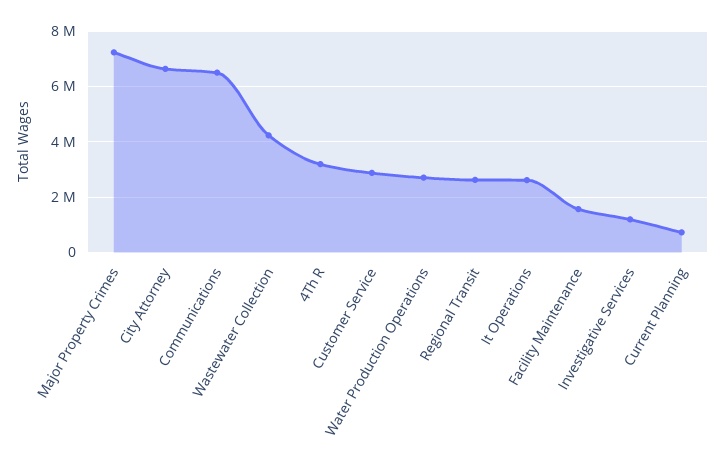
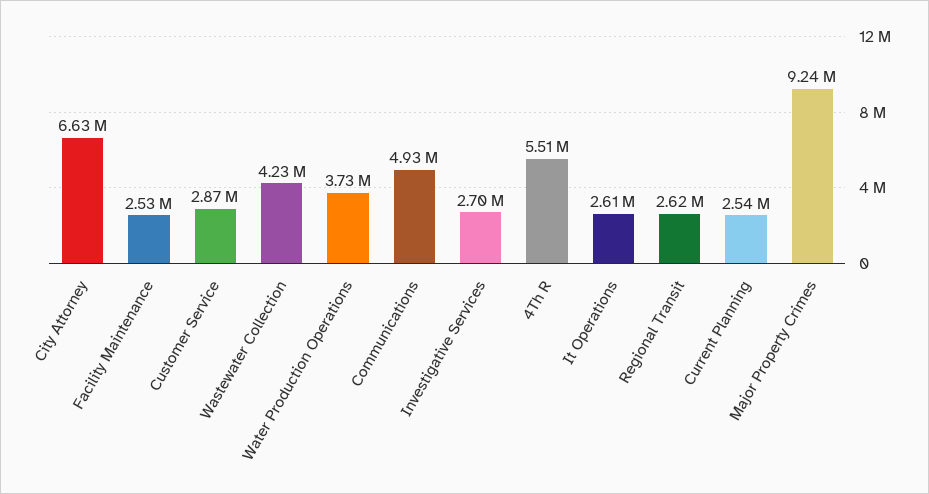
  {
-   "Major Property Crimes": 7250000,
+   "Major Property Crimes": 9240000,
    "City Attorney": 6630000,
-   "Communications": 6500000,
+   "Communications": 4930000,
    "Wastewater Collection": 4230000,
-   "4Th R": 3250000,
+   "4Th R": 5510000,
    "Customer Service": 2870000,
-   "Water Production Operations": 2750000,
+   "Water Production Operations": 3730000,
    "Regional Transit": 2620000,
    "It Operations": 2610000,
-   "Facility Maintenance": 1500000,
+   "Facility Maintenance": 2530000,
-   "Investigative Services": 1250000,
+   "Investigative Services": 2700000,
-   "Current Planning": 750000
+   "Current Planning": 2540000
  }

